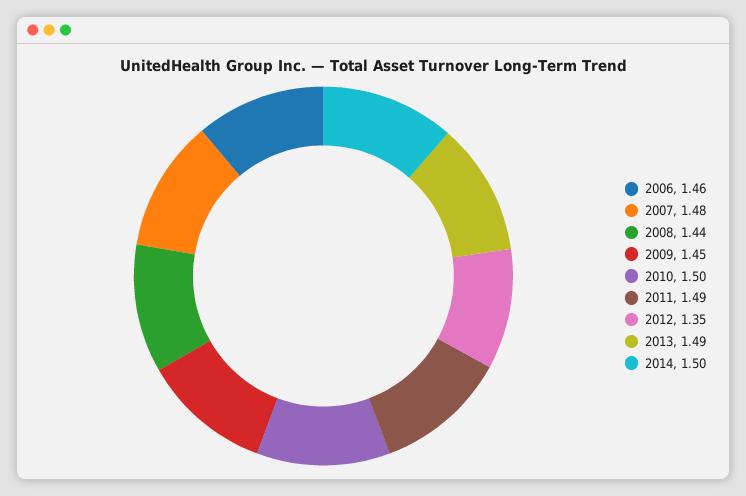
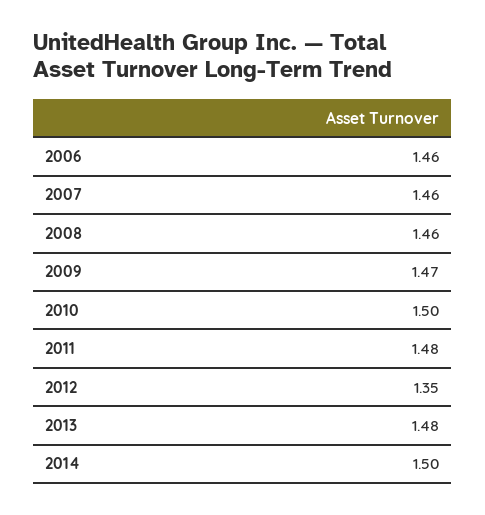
  {
    "2006": 1.46,
-   "2007": 1.48,
+   "2007": 1.46,
-   "2008": 1.44,
+   "2008": 1.46,
-   "2009": 1.45,
+   "2009": 1.47,
    "2010": 1.5,
-   "2011": 1.49,
+   "2011": 1.48,
    "2012": 1.35,
-   "2013": 1.49,
+   "2013": 1.48,
    "2014": 1.5
  }

